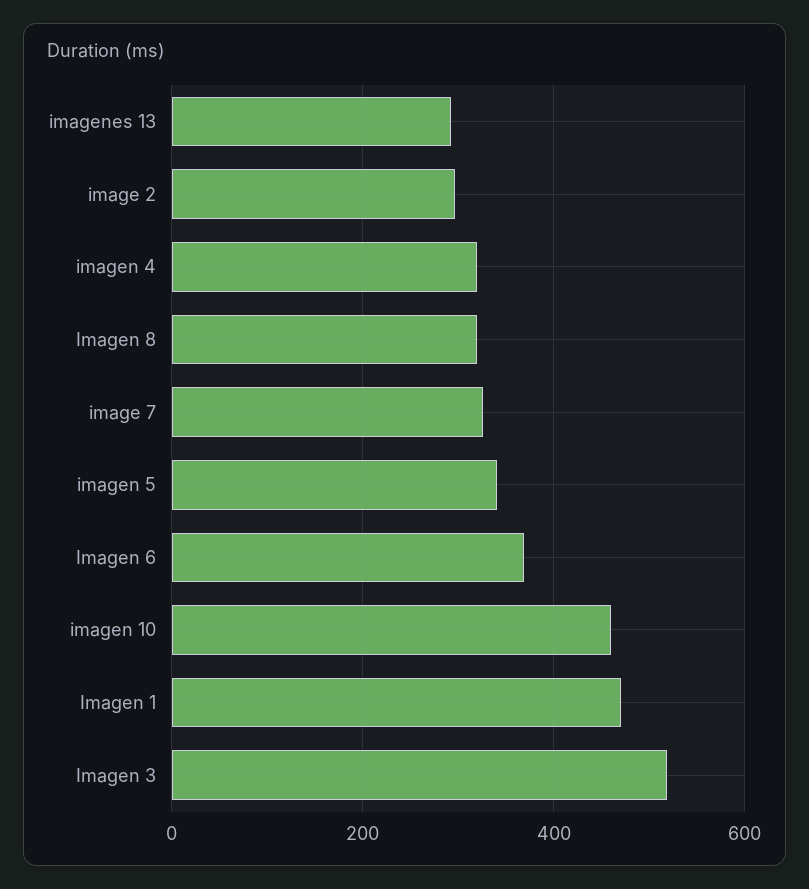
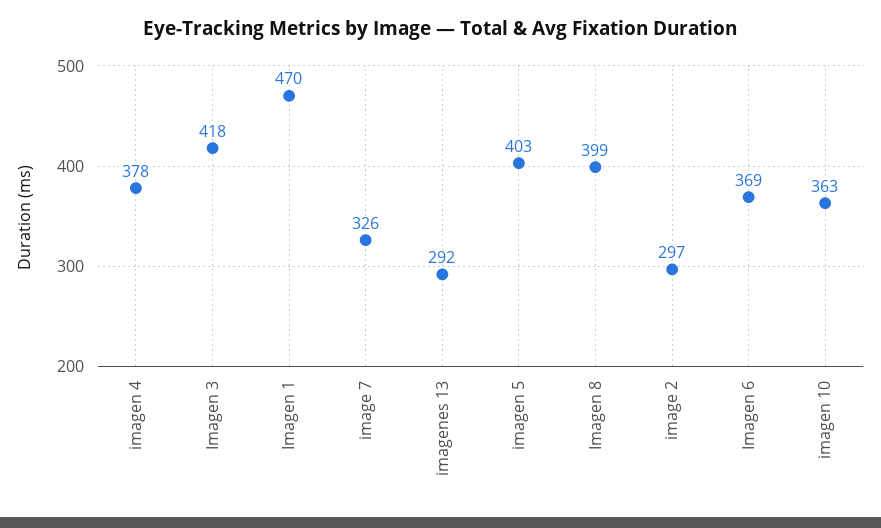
  {
    "imagenes 13": 292,
    "image 2": 297,
-   "imagen 4": 320,
+   "imagen 4": 378,
-   "Imagen 8": 320,
+   "Imagen 8": 399,
    "image 7": 326,
-   "imagen 5": 340,
+   "imagen 5": 403,
    "Imagen 6": 369,
-   "imagen 10": 460,
+   "imagen 10": 363,
    "Imagen 1": 470,
-   "Imagen 3": 520
+   "Imagen 3": 418
  }

